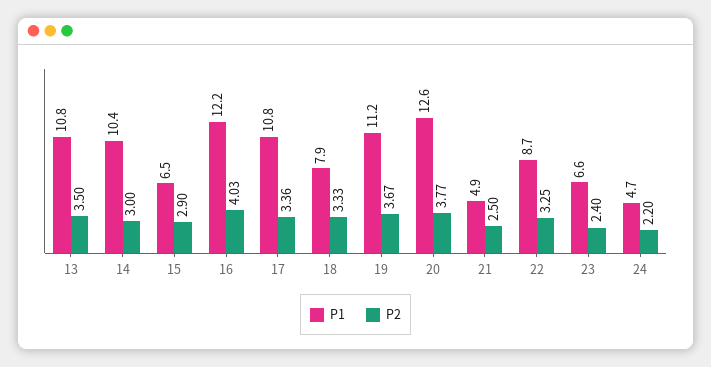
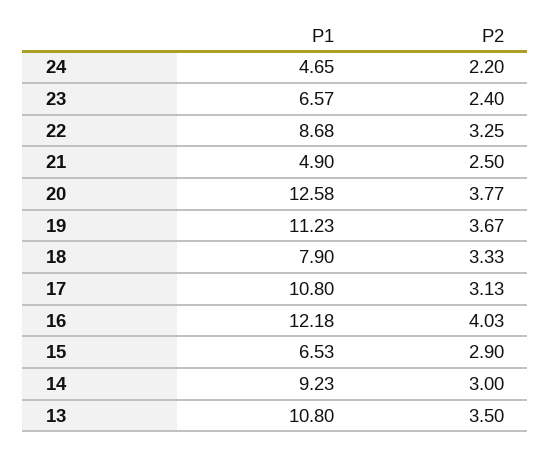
  {
    "P1": {
      "13": 10.8,
-     "14": 10.4,
+     "14": 9.23,
      "15": 6.53,
      "16": 12.18,
      "17": 10.8,
      "18": 7.9,
      "19": 11.23,
      "20": 12.58,
      "21": 4.9,
      "22": 8.68,
      "23": 6.57,
      "24": 4.65
    },
    "P2": {
      "13": 3.5,
      "14": 3,
      "15": 2.9,
      "16": 4.03,
-     "17": 3.36,
+     "17": 3.13,
      "18": 3.33,
      "19": 3.67,
      "20": 3.77,
      "21": 2.5,
      "22": 3.25,
      "23": 2.4,
      "24": 2.2
    }
  }

